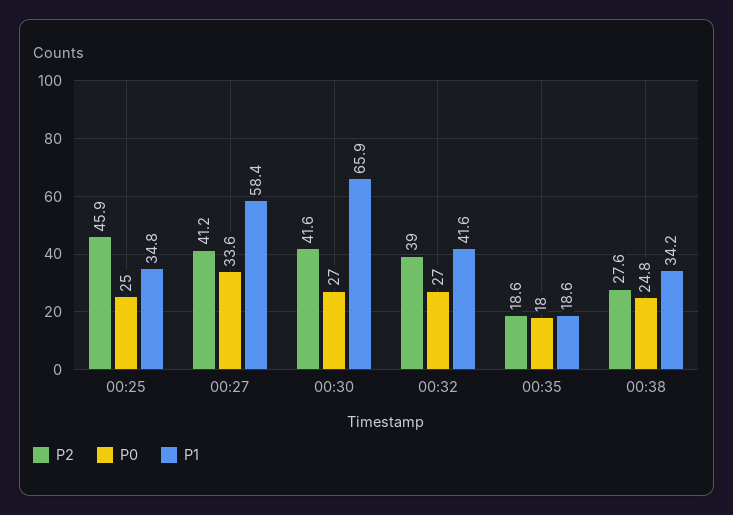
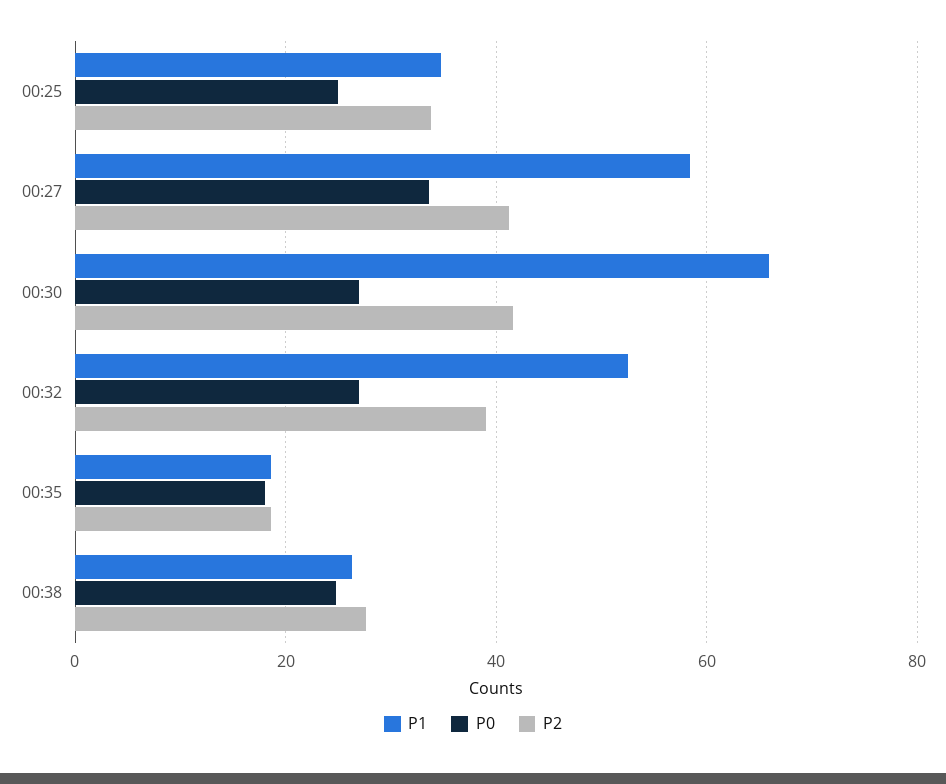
  {
    "P2": {
-     "00:25": 45.9,
+     "00:25": 34,
      "00:27": 41.2,
      "00:30": 41.6,
      "00:32": 39,
      "00:35": 18.6,
      "00:38": 27.6
    },
    "P0": {
      "00:25": 25,
      "00:27": 33.6,
      "00:30": 27,
      "00:32": 27,
      "00:35": 18,
      "00:38": 24.8
    },
    "P1": {
      "00:25": 34.8,
      "00:27": 58.4,
      "00:30": 65.9,
-     "00:32": 41.6,
+     "00:32": 52,
      "00:35": 18.6,
-     "00:38": 34.2
+     "00:38": 26
    }
  }

